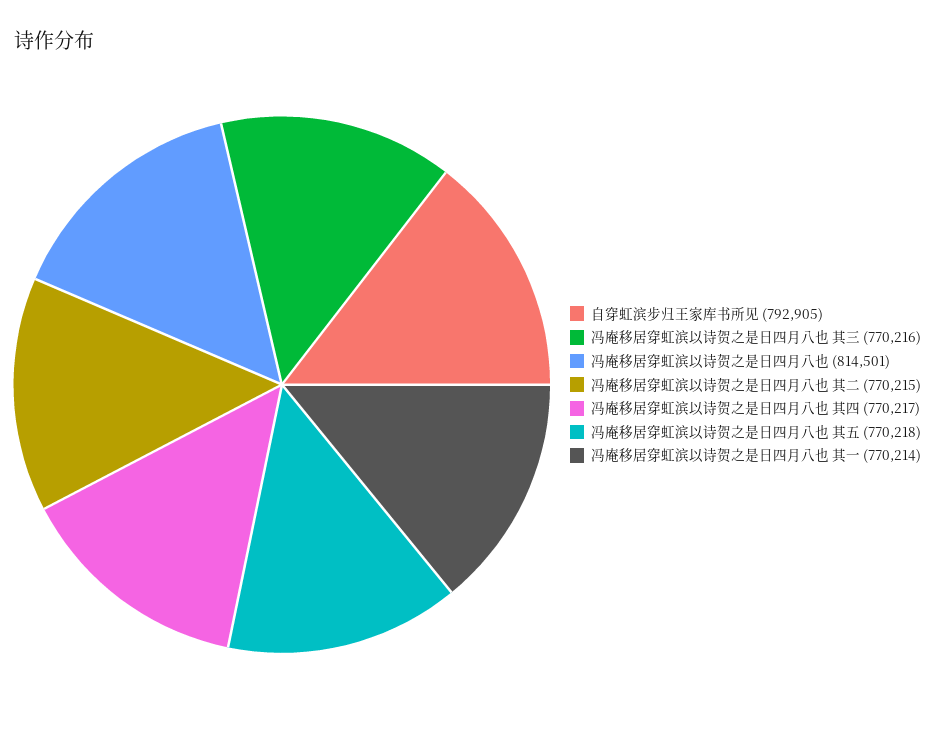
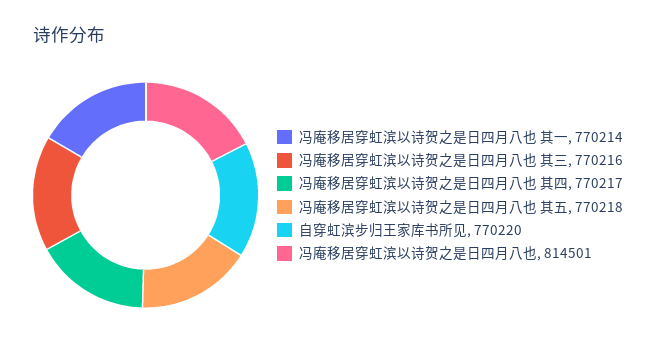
  {
-   "自穿虹滨步归王家库书所见": 792905,
+   "自穿虹滨步归王家库书所见": 770220,
    "冯庵移居穿虹滨以诗贺之是日四月八也 其三": 770216,
    "冯庵移居穿虹滨以诗贺之是日四月八也": 814501,
-   "冯庵移居穿虹滨以诗贺之是日四月八也 其二": 770215,
    "冯庵移居穿虹滨以诗贺之是日四月八也 其四": 770217,
    "冯庵移居穿虹滨以诗贺之是日四月八也 其五": 770218,
    "冯庵移居穿虹滨以诗贺之是日四月八也 其一": 770214
  }

